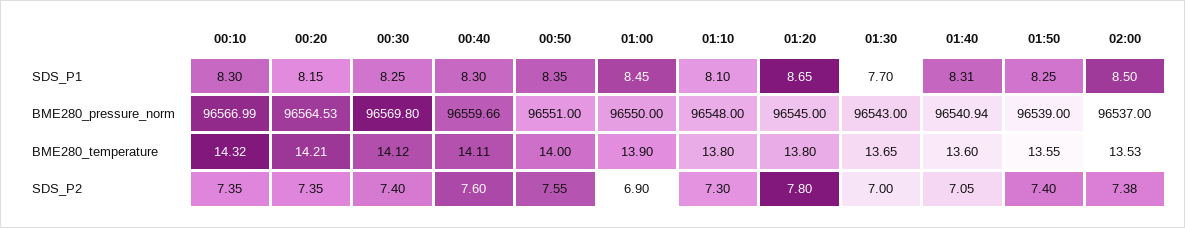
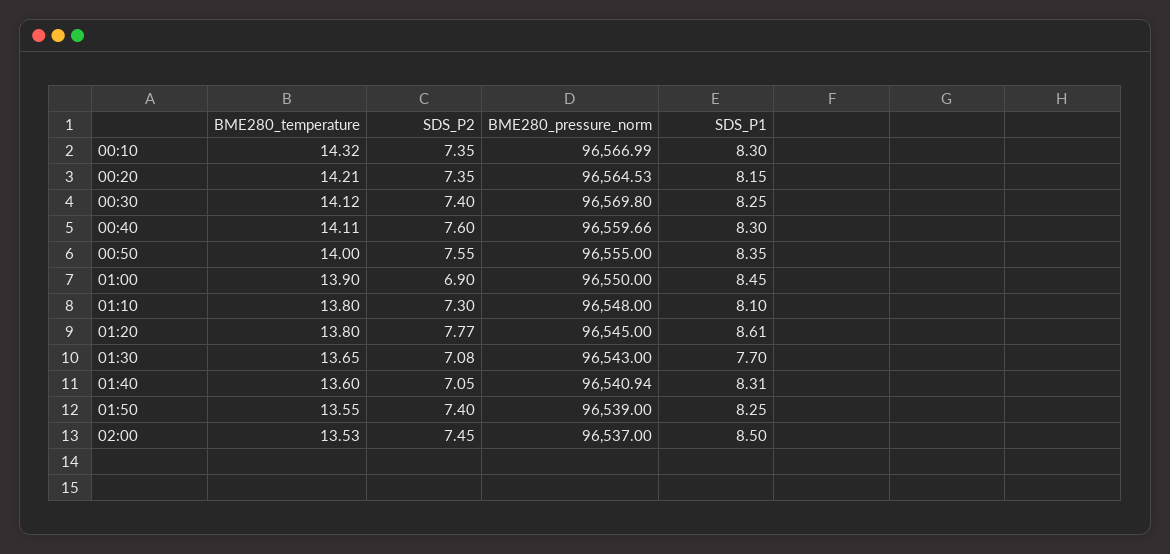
  {
    "00:10": {
      "SDS_P1": 8.3,
      "BME280_pressure_norm": 96566.99,
      "BME280_temperature": 14.32,
      "SDS_P2": 7.35
    },
    "00:20": {
      "SDS_P1": 8.15,
      "BME280_pressure_norm": 96564.53,
      "BME280_temperature": 14.21,
      "SDS_P2": 7.35
    },
    "00:30": {
      "SDS_P1": 8.25,
      "BME280_pressure_norm": 96569.8,
      "BME280_temperature": 14.12,
      "SDS_P2": 7.4
    },
    "00:40": {
      "SDS_P1": 8.3,
      "BME280_pressure_norm": 96559.66,
      "BME280_temperature": 14.11,
      "SDS_P2": 7.6
    },
    "00:50": {
      "SDS_P1": 8.35,
-     "BME280_pressure_norm": 96551,
+     "BME280_pressure_norm": 96555,
      "BME280_temperature": 14,
      "SDS_P2": 7.55
    },
    "01:00": {
      "SDS_P1": 8.45,
      "BME280_pressure_norm": 96550,
      "BME280_temperature": 13.9,
      "SDS_P2": 6.9
    },
    "01:10": {
      "SDS_P1": 8.1,
      "BME280_pressure_norm": 96548,
      "BME280_temperature": 13.8,
      "SDS_P2": 7.3
    },
    "01:20": {
-     "SDS_P1": 8.65,
+     "SDS_P1": 8.61,
      "BME280_pressure_norm": 96545,
      "BME280_temperature": 13.8,
-     "SDS_P2": 7.8
+     "SDS_P2": 7.77
    },
    "01:30": {
      "SDS_P1": 7.7,
      "BME280_pressure_norm": 96543,
      "BME280_temperature": 13.65,
-     "SDS_P2": 7
+     "SDS_P2": 7.08
    },
    "01:40": {
      "SDS_P1": 8.31,
      "BME280_pressure_norm": 96540.94,
      "BME280_temperature": 13.6,
      "SDS_P2": 7.05
    },
    "01:50": {
      "SDS_P1": 8.25,
      "BME280_pressure_norm": 96539,
      "BME280_temperature": 13.55,
      "SDS_P2": 7.4
    },
    "02:00": {
      "SDS_P1": 8.5,
      "BME280_pressure_norm": 96537,
      "BME280_temperature": 13.53,
-     "SDS_P2": 7.38
+     "SDS_P2": 7.45
    }
  }

